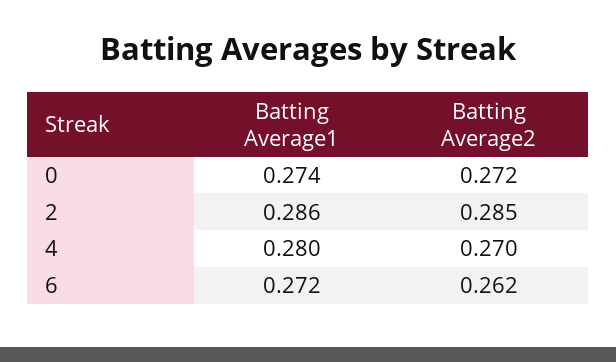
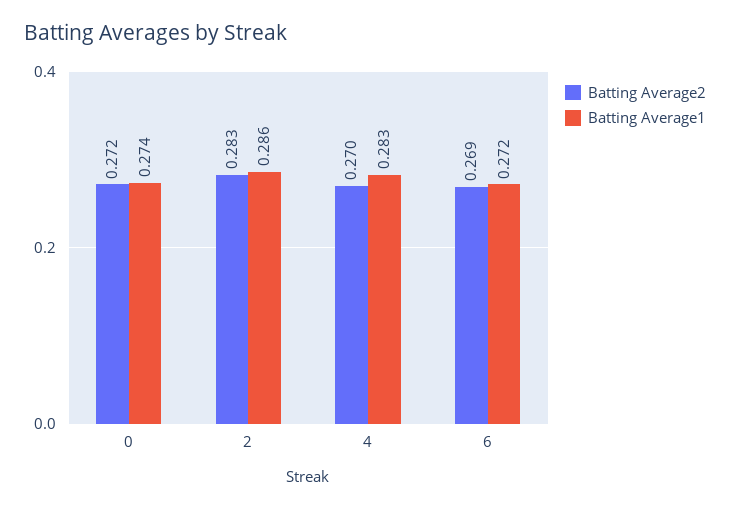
  {
    "Batting Average1": {
      "0": 0.274,
      "2": 0.286,
-     "4": 0.28,
+     "4": 0.283,
      "6": 0.272
    },
    "Batting Average2": {
      "0": 0.272,
-     "2": 0.285,
+     "2": 0.283,
      "4": 0.27,
-     "6": 0.262
+     "6": 0.269
    }
  }

